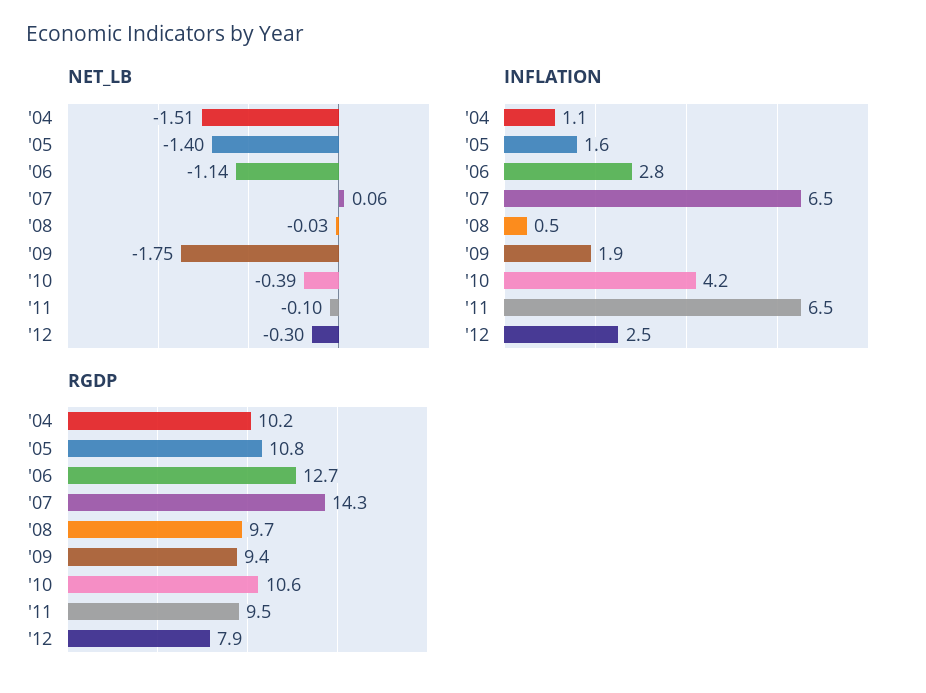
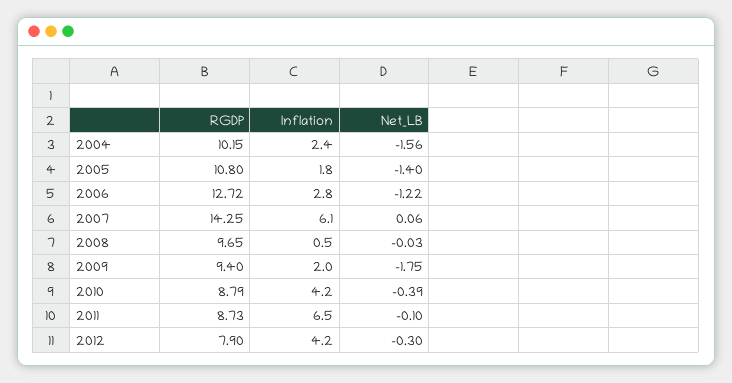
  {
    "NET_LB": {
-     "'04": -1.51,
+     "'04": -1.56,
      "'05": -1.4,
-     "'06": -1.14,
+     "'06": -1.22,
      "'07": 0.06,
      "'08": -0.03,
      "'09": -1.75,
      "'10": -0.39,
      "'11": -0.1,
      "'12": -0.3
    },
    "INFLATION": {
-     "'04": 1.1,
+     "'04": 2.4,
-     "'05": 1.6,
+     "'05": 1.8,
      "'06": 2.8,
-     "'07": 6.5,
+     "'07": 6.1,
      "'08": 0.5,
-     "'09": 1.9,
+     "'09": 2,
      "'10": 4.2,
      "'11": 6.5,
-     "'12": 2.5
+     "'12": 4.2
    },
    "RGDP": {
      "'04": 10.15,
      "'05": 10.8,
      "'06": 12.72,
      "'07": 14.25,
      "'08": 9.65,
      "'09": 9.4,
-     "'10": 10.6,
+     "'10": 8.79,
-     "'11": 9.5,
+     "'11": 8.73,
      "'12": 7.9
    }
  }

